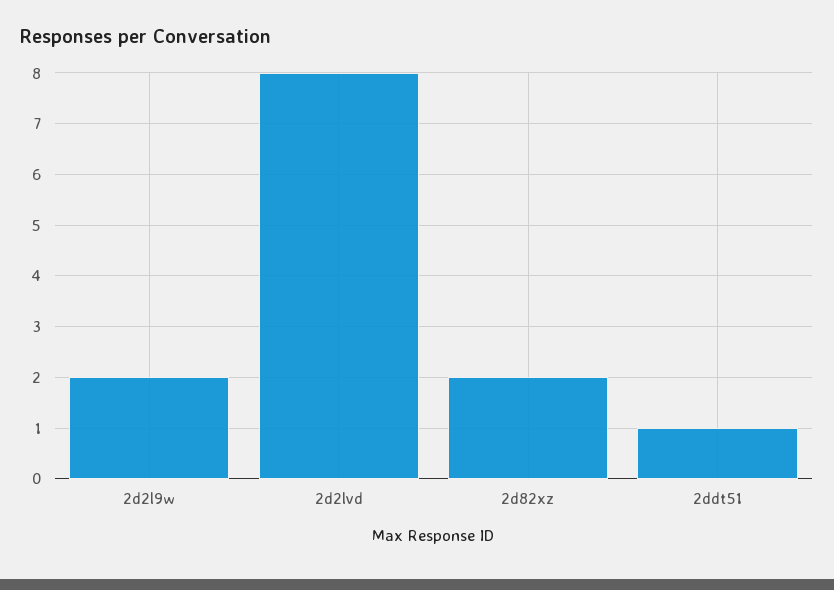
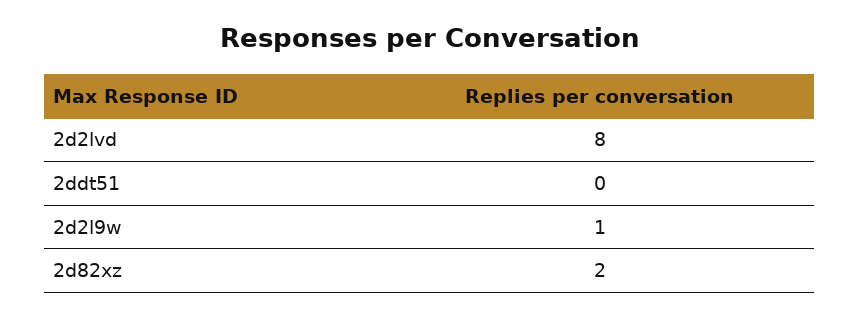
  {
-   "2d2l9w": 2,
+   "2d2l9w": 1,
    "2d2lvd": 8,
    "2d82xz": 2,
-   "2ddt51": 1
+   "2ddt51": 0
  }

